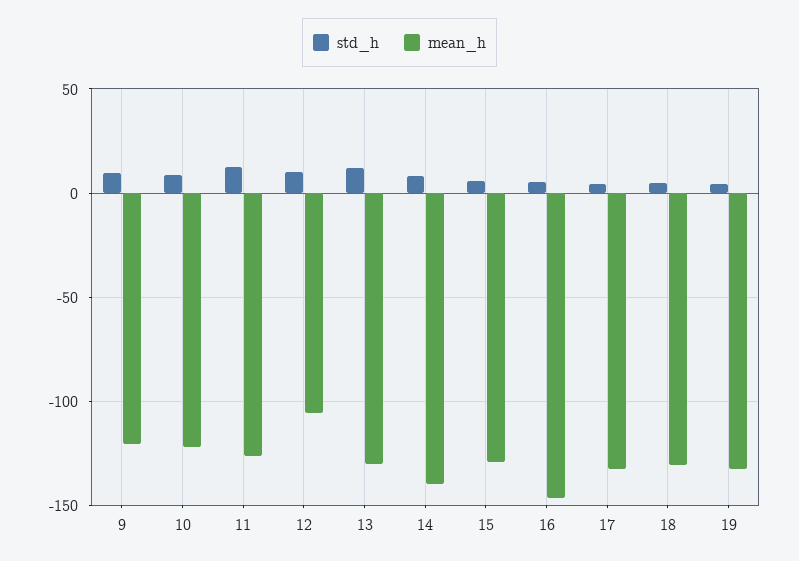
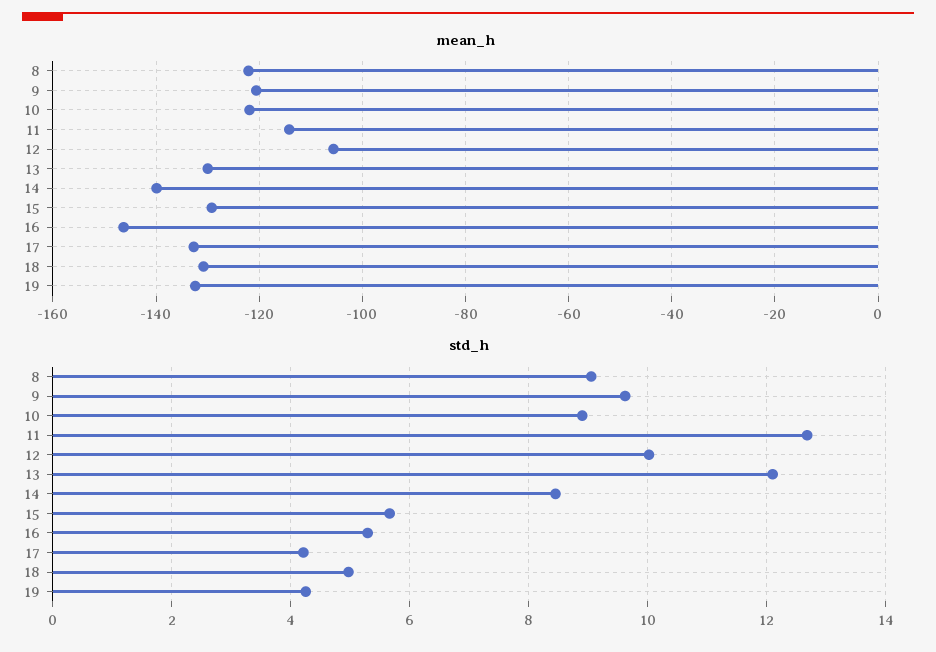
  {
    "std_h": {
      "9": 9.6,
      "10": 9,
      "11": 12.6,
      "12": 10,
      "13": 12.2,
      "14": 8.4,
      "15": 5.6,
      "16": 5.2,
      "17": 4.2,
      "18": 5,
-     "19": 4.2
+     "19": 4.2,
+     "8": 9
    },
    "mean_h": {
      "9": -120,
      "10": -122,
-     "11": -125,
+     "11": -114,
      "12": -106,
      "13": -130,
      "14": -140,
      "15": -130,
      "16": -146,
      "17": -132,
      "18": -130,
-     "19": -132
+     "19": -132,
+     "8": -122
    }
  }

